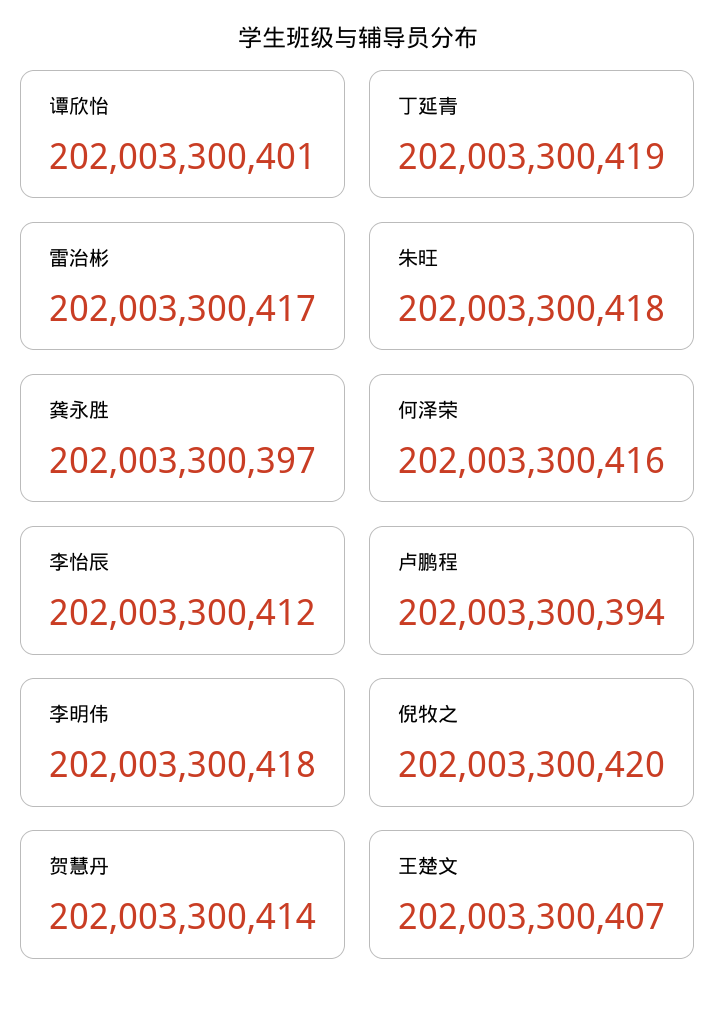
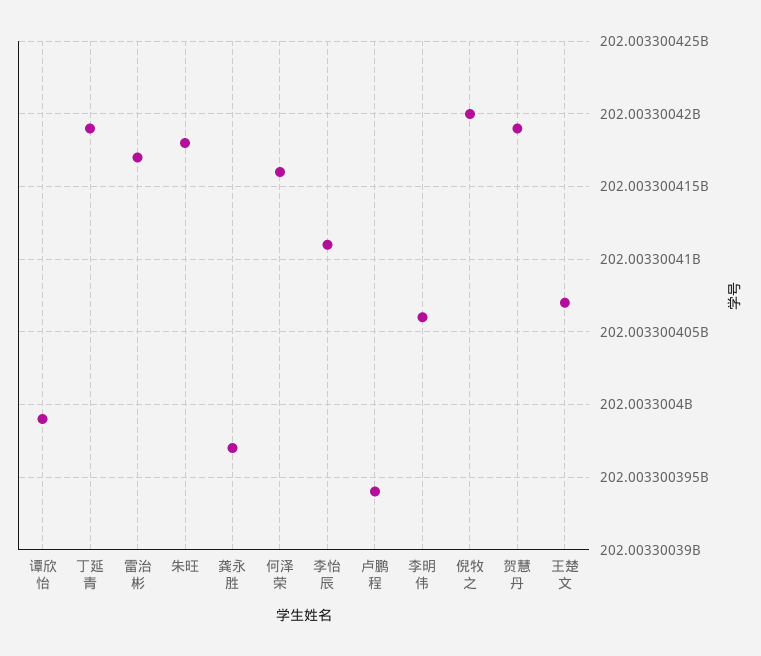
  {
-   "谭欣怡": 202003300401,
+   "谭欣怡": 202003300399,
    "丁延青": 202003300419,
    "雷治彬": 202003300417,
    "朱旺": 202003300418,
    "龚永胜": 202003300397,
    "何泽荣": 202003300416,
-   "李怡辰": 202003300412,
+   "李怡辰": 202003300411,
    "卢鹏程": 202003300394,
-   "李明伟": 202003300418,
+   "李明伟": 202003300406,
    "倪牧之": 202003300420,
-   "贺慧丹": 202003300414,
+   "贺慧丹": 202003300419,
    "王楚文": 202003300407
  }

